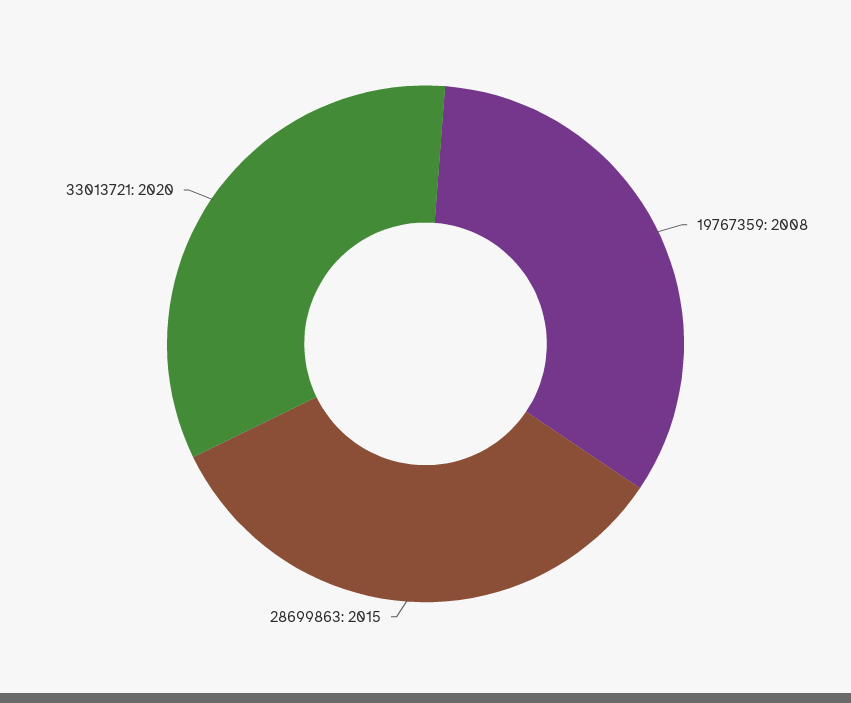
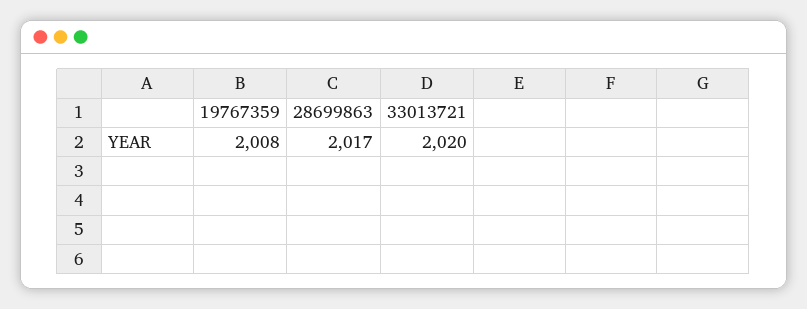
  {
    "19767359": 2008,
-   "28699863": 2015,
+   "28699863": 2017,
    "33013721": 2020
  }

